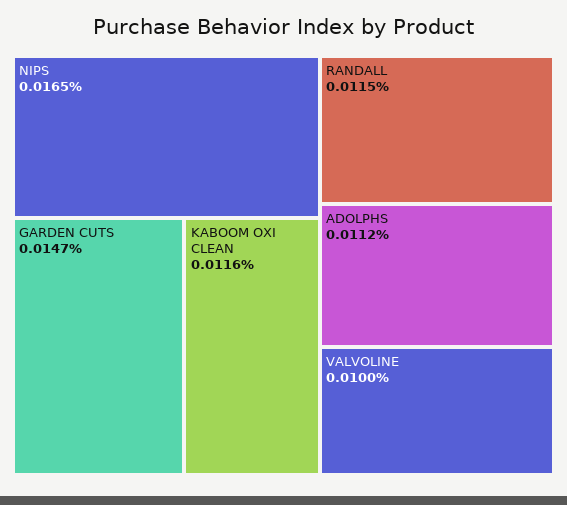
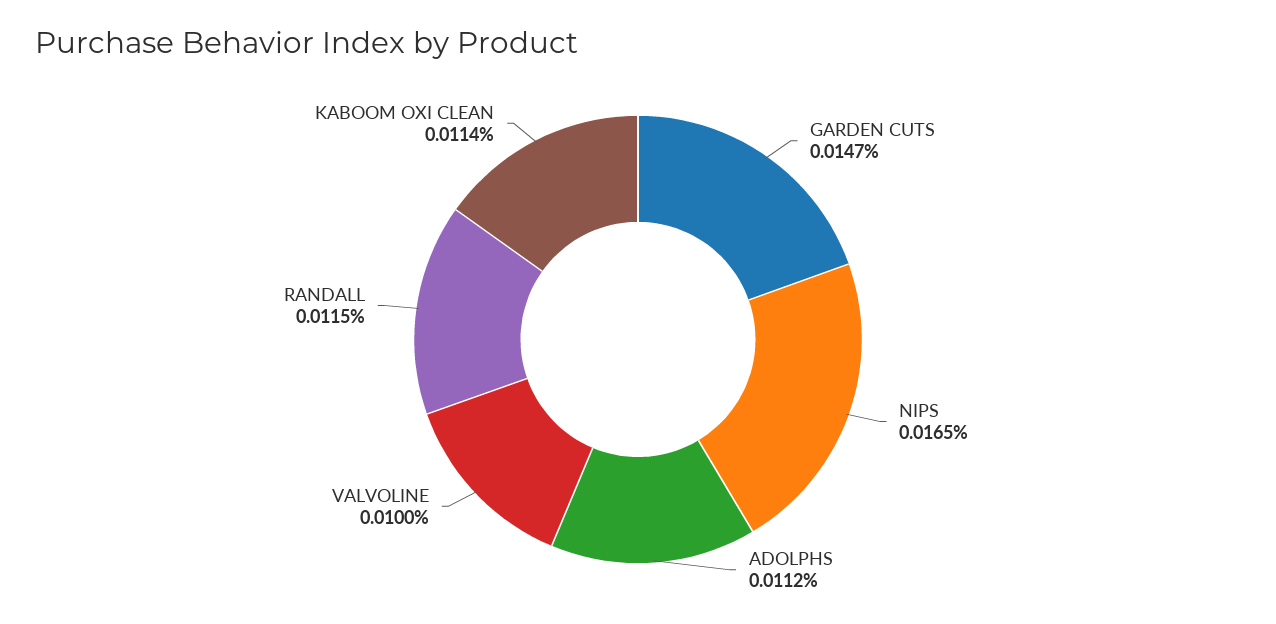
  {
    "NIPS": 0.0165,
    "GARDEN CUTS": 0.0147,
-   "KABOOM OXI CLEAN": 0.0116,
+   "KABOOM OXI CLEAN": 0.0114,
    "RANDALL": 0.0115,
    "ADOLPHS": 0.0112,
    "VALVOLINE": 0.01
  }

